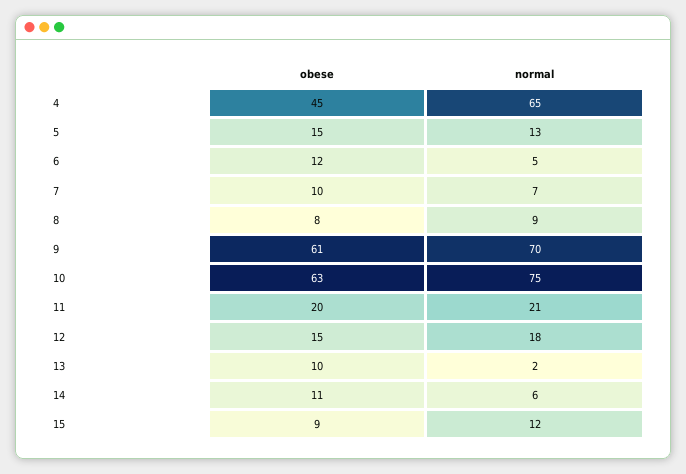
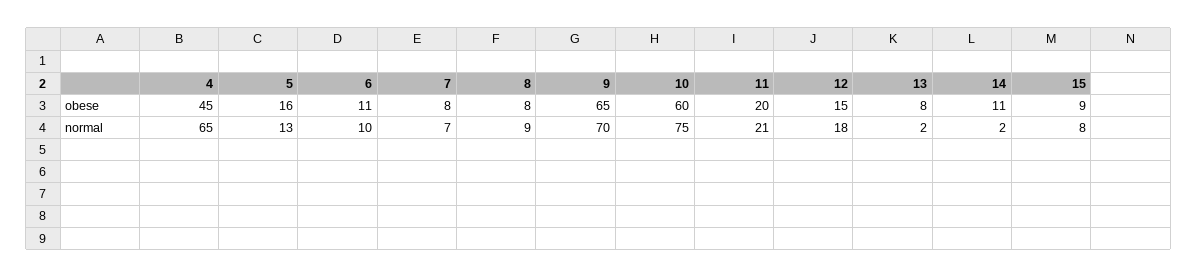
  {
    "obese": {
      "4": 45,
-     "5": 15,
+     "5": 16,
-     "6": 12,
+     "6": 11,
-     "7": 10,
+     "7": 8,
      "8": 8,
-     "9": 61,
+     "9": 65,
-     "10": 63,
+     "10": 60,
      "11": 20,
      "12": 15,
-     "13": 10,
+     "13": 8,
      "14": 11,
      "15": 9
    },
    "normal": {
      "4": 65,
      "5": 13,
-     "6": 5,
+     "6": 10,
      "7": 7,
      "8": 9,
      "9": 70,
      "10": 75,
      "11": 21,
      "12": 18,
      "13": 2,
-     "14": 6,
+     "14": 2,
-     "15": 12
+     "15": 8
    }
  }

